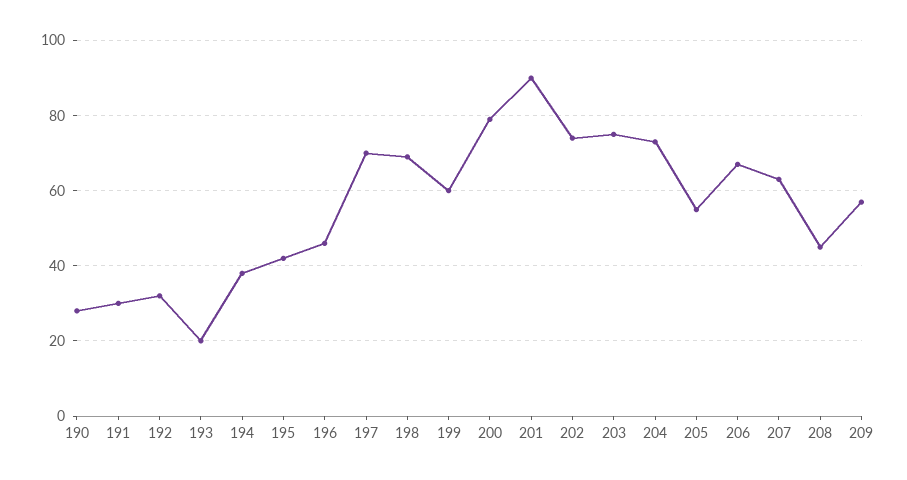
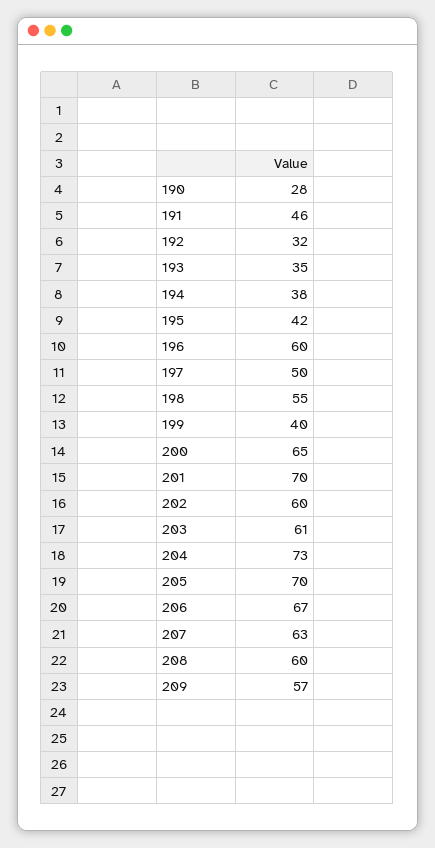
  {
    "190": 28,
-   "191": 30,
+   "191": 46,
    "192": 32,
-   "193": 20,
+   "193": 35,
    "194": 38,
    "195": 42,
-   "196": 45,
+   "196": 60,
-   "197": 70,
+   "197": 50,
-   "198": 70,
+   "198": 55,
-   "199": 60,
+   "199": 40,
-   "200": 80,
+   "200": 65,
-   "201": 90,
+   "201": 70,
-   "202": 75,
+   "202": 60,
-   "203": 75,
+   "203": 61,
    "204": 73,
-   "205": 55,
+   "205": 70,
    "206": 67,
    "207": 63,
-   "208": 45,
+   "208": 60,
    "209": 57
  }

